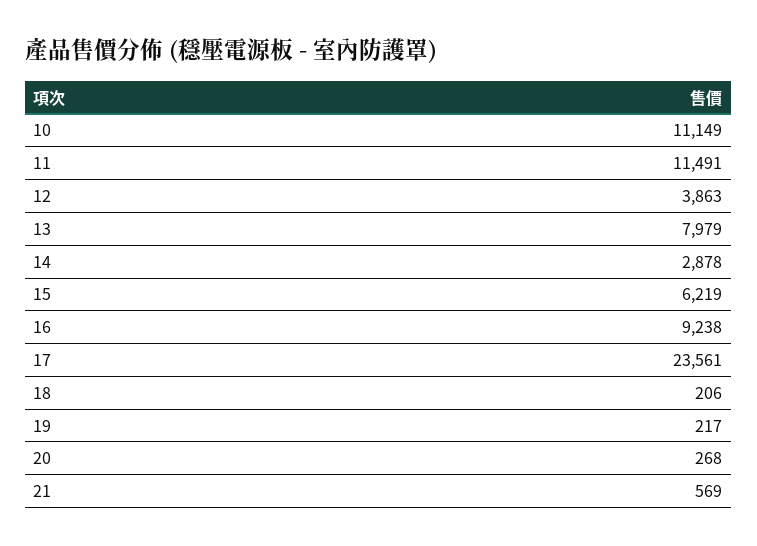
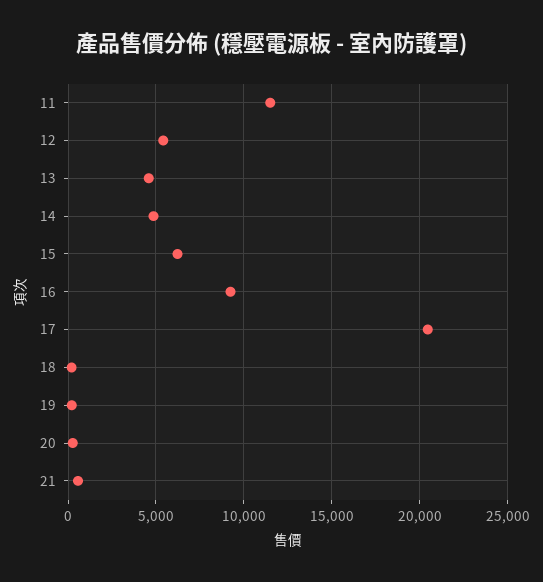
  {
-   "10": 11149,
    "11": 11491,
-   "12": 3863,
+   "12": 5500,
-   "13": 7979,
+   "13": 4500,
-   "14": 2878,
+   "14": 5000,
    "15": 6219,
    "16": 9238,
-   "17": 23561,
+   "17": 20500,
    "18": 206,
    "19": 217,
    "20": 268,
    "21": 569
  }

